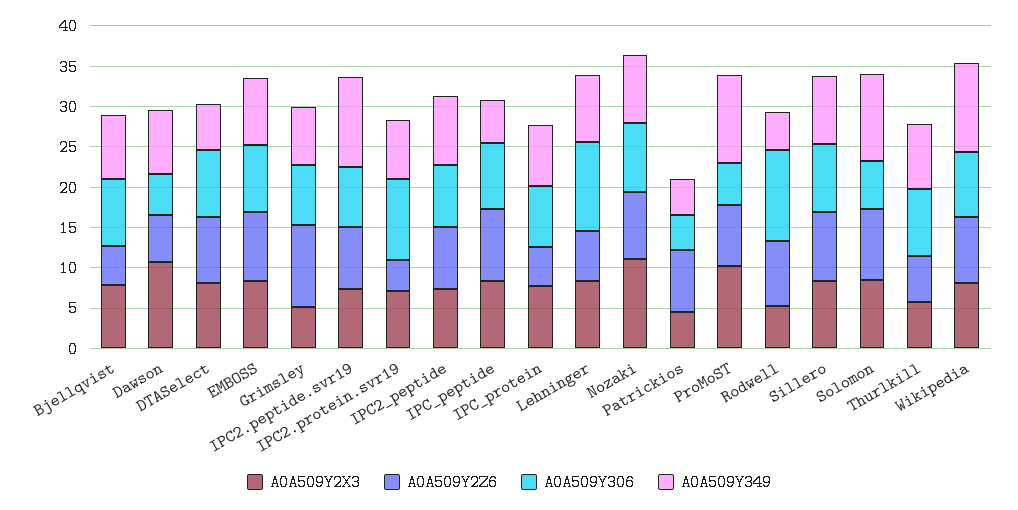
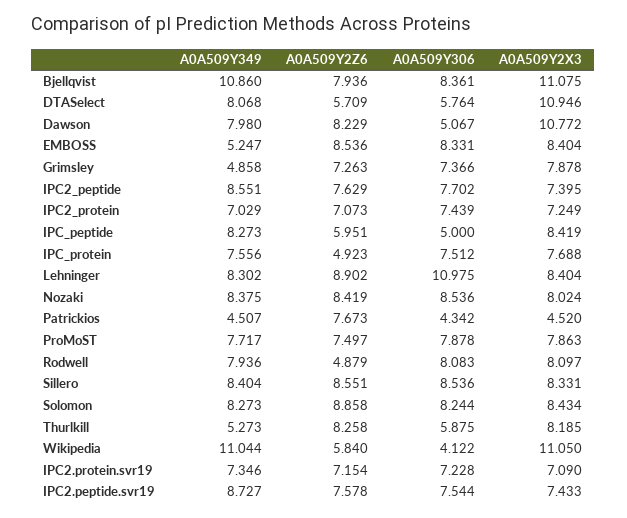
  {
    "A0A509Y2X3": {
-     "Bjellqvist": 8,
+     "Bjellqvist": 11.075,
      "Dawson": 10.772,
-     "DTASelect": 8,
+     "DTASelect": 10.946,
      "EMBOSS": 8.404,
-     "Grimsley": 5,
+     "Grimsley": 7.878,
      "IPC2.peptide.svr19": 7.433,
      "IPC2.protein.svr19": 7.09,
      "IPC2_peptide": 7.395,
      "IPC_peptide": 8.419,
      "IPC_protein": 7.688,
      "Lehninger": 8.404,
-     "Nozaki": 11,
+     "Nozaki": 8.024,
      "Patrickios": 4.52,
-     "ProMoST": 10,
+     "ProMoST": 7.863,
-     "Rodwell": 5,
+     "Rodwell": 8.097,
      "Sillero": 8.331,
      "Solomon": 8.434,
-     "Thurlkill": 6,
+     "Thurlkill": 8.185,
-     "Wikipedia": 8
+     "Wikipedia": 11.05,
+     "IPC2_protein": 7.249
    },
    "A0A509Y2Z6": {
-     "Bjellqvist": 5,
+     "Bjellqvist": 7.936,
-     "Dawson": 6,
+     "Dawson": 8.229,
-     "DTASelect": 8,
+     "DTASelect": 5.709,
      "EMBOSS": 8.536,
-     "Grimsley": 10,
+     "Grimsley": 7.263,
      "IPC2.peptide.svr19": 7.578,
-     "IPC2.protein.svr19": 4,
+     "IPC2.protein.svr19": 7.154,
      "IPC2_peptide": 7.629,
-     "IPC_peptide": 9,
+     "IPC_peptide": 5.951,
      "IPC_protein": 4.923,
-     "Lehninger": 6,
+     "Lehninger": 8.902,
      "Nozaki": 8.419,
      "Patrickios": 7.673,
      "ProMoST": 7.497,
-     "Rodwell": 8,
+     "Rodwell": 4.879,
      "Sillero": 8.551,
      "Solomon": 8.858,
-     "Thurlkill": 6,
+     "Thurlkill": 8.258,
-     "Wikipedia": 8
+     "Wikipedia": 5.84,
+     "IPC2_protein": 7.073
    },
    "A0A509Y306": {
      "Bjellqvist": 8.361,
      "Dawson": 5.067,
-     "DTASelect": 8,
+     "DTASelect": 5.764,
      "EMBOSS": 8.331,
      "Grimsley": 7.366,
      "IPC2.peptide.svr19": 7.544,
-     "IPC2.protein.svr19": 10,
+     "IPC2.protein.svr19": 7.228,
      "IPC2_peptide": 7.702,
-     "IPC_peptide": 8,
+     "IPC_peptide": 5,
      "IPC_protein": 7.512,
      "Lehninger": 10.975,
      "Nozaki": 8.536,
      "Patrickios": 4.342,
-     "ProMoST": 5,
+     "ProMoST": 7.878,
-     "Rodwell": 11,
+     "Rodwell": 8.083,
      "Sillero": 8.536,
-     "Solomon": 6,
+     "Solomon": 8.244,
-     "Thurlkill": 8,
+     "Thurlkill": 5.875,
-     "Wikipedia": 8
+     "Wikipedia": 4.122,
+     "IPC2_protein": 7.439
    },
    "A0A509Y349": {
-     "Bjellqvist": 8,
+     "Bjellqvist": 10.86,
      "Dawson": 7.98,
-     "DTASelect": 6,
+     "DTASelect": 8.068,
-     "EMBOSS": 8,
+     "EMBOSS": 5.247,
-     "Grimsley": 7,
+     "Grimsley": 4.858,
-     "IPC2.peptide.svr19": 11,
+     "IPC2.peptide.svr19": 8.727,
      "IPC2.protein.svr19": 7.346,
      "IPC2_peptide": 8.551,
-     "IPC_peptide": 5,
+     "IPC_peptide": 8.273,
      "IPC_protein": 7.556,
      "Lehninger": 8.302,
      "Nozaki": 8.375,
      "Patrickios": 4.507,
-     "ProMoST": 11,
+     "ProMoST": 7.717,
-     "Rodwell": 5,
+     "Rodwell": 7.936,
      "Sillero": 8.404,
-     "Solomon": 11,
+     "Solomon": 8.273,
-     "Thurlkill": 8,
+     "Thurlkill": 5.273,
-     "Wikipedia": 11.044
+     "Wikipedia": 11.044,
+     "IPC2_protein": 7.029
    }
  }

